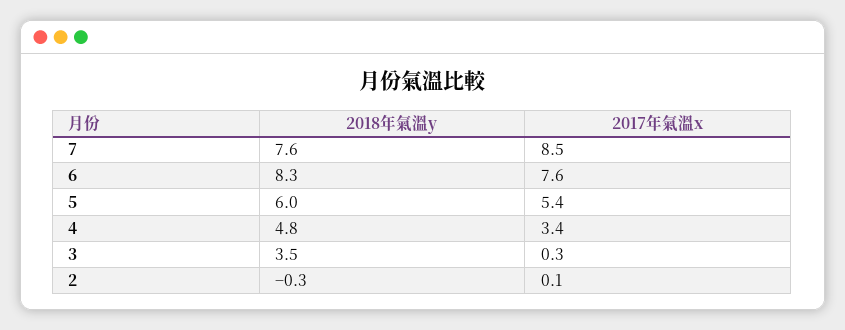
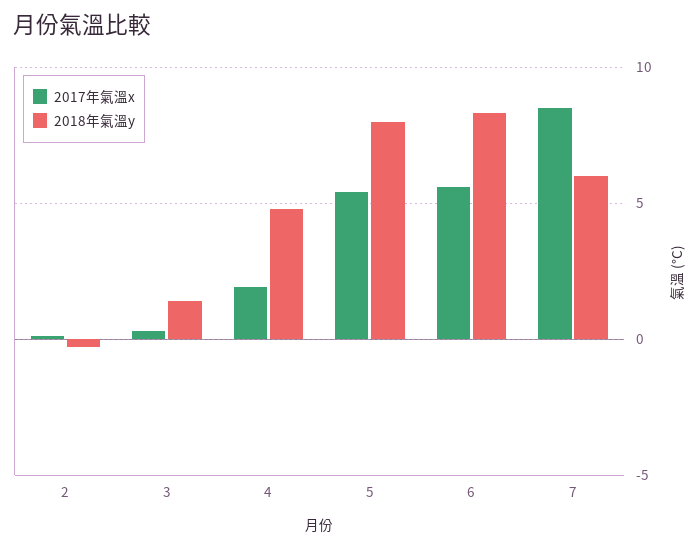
  {
    "2018年氣溫y": {
-     "7": 7.6,
+     "7": 6,
      "6": 8.3,
-     "5": 6,
+     "5": 8,
      "4": 4.8,
-     "3": 3.5,
+     "3": 1.5,
      "2": -0.3
    },
    "2017年氣溫x": {
      "7": 8.5,
-     "6": 7.6,
+     "6": 5.5,
      "5": 5.4,
-     "4": 3.4,
+     "4": 2,
      "3": 0.3,
      "2": 0.1
    }
  }

